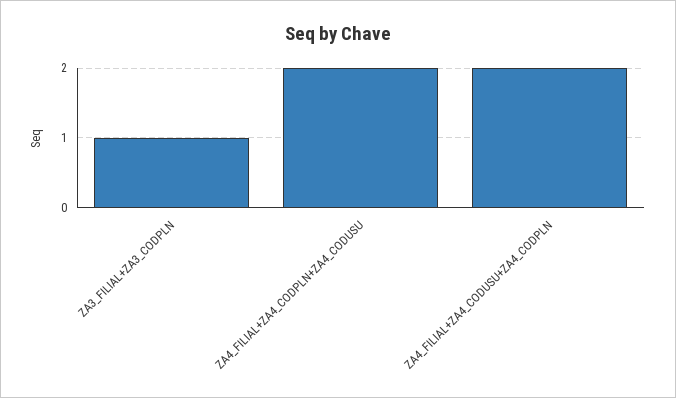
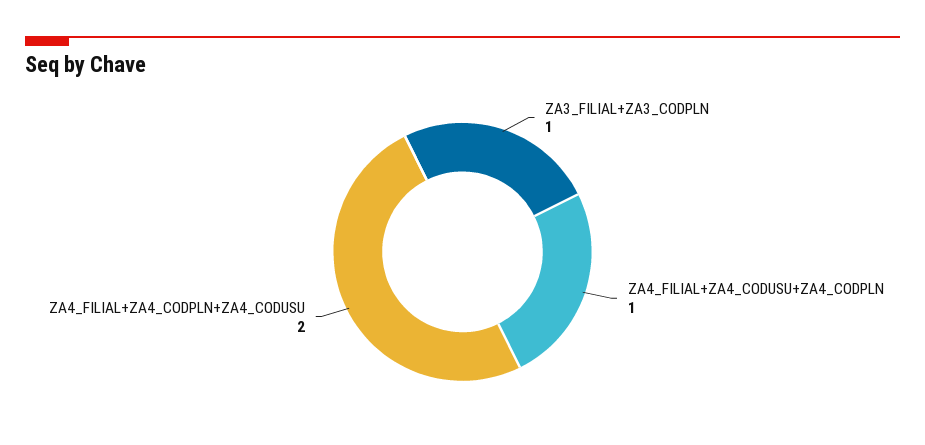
  {
    "ZA3_FILIAL+ZA3_CODPLN": 1,
    "ZA4_FILIAL+ZA4_CODPLN+ZA4_CODUSU": 2,
-   "ZA4_FILIAL+ZA4_CODUSU+ZA4_CODPLN": 2
+   "ZA4_FILIAL+ZA4_CODUSU+ZA4_CODPLN": 1
  }

